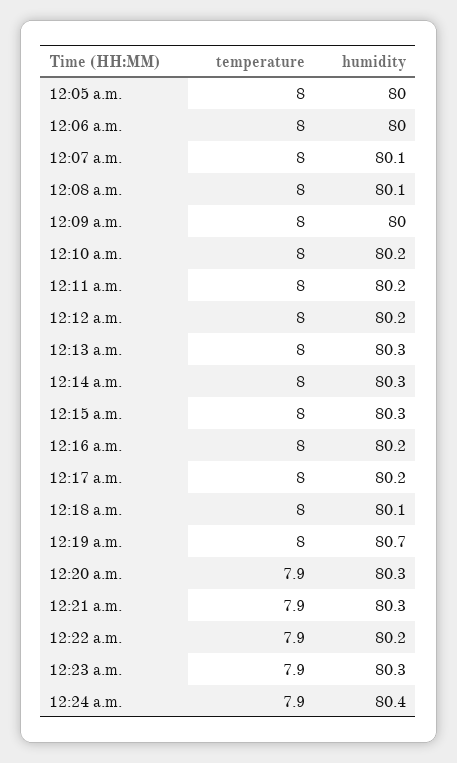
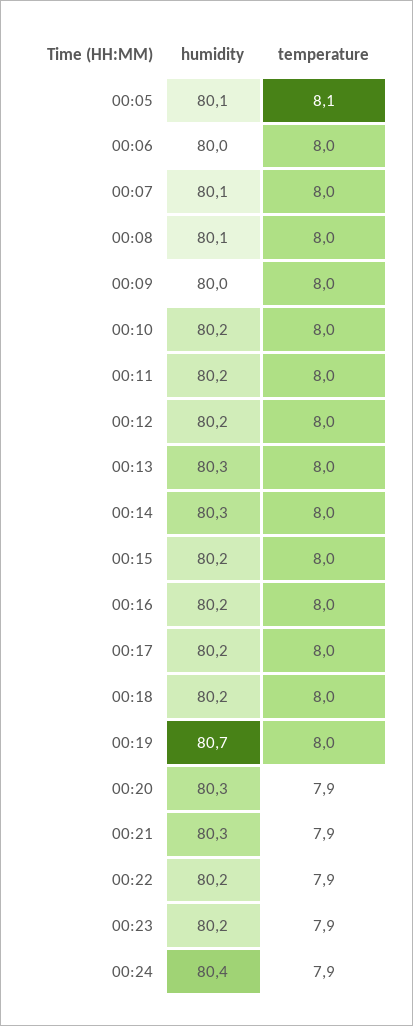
  {
    "temperature": {
-     "12:05 a.m.": 8,
+     "12:05 a.m.": 8.1,
      "12:06 a.m.": 8,
      "12:07 a.m.": 8,
      "12:08 a.m.": 8,
      "12:09 a.m.": 8,
      "12:10 a.m.": 8,
      "12:11 a.m.": 8,
      "12:12 a.m.": 8,
      "12:13 a.m.": 8,
      "12:14 a.m.": 8,
      "12:15 a.m.": 8,
      "12:16 a.m.": 8,
      "12:17 a.m.": 8,
      "12:18 a.m.": 8,
      "12:19 a.m.": 8,
      "12:20 a.m.": 7.9,
      "12:21 a.m.": 7.9,
      "12:22 a.m.": 7.9,
      "12:23 a.m.": 7.9,
      "12:24 a.m.": 7.9
    },
    "humidity": {
-     "12:05 a.m.": 80,
+     "12:05 a.m.": 80.1,
      "12:06 a.m.": 80,
      "12:07 a.m.": 80.1,
      "12:08 a.m.": 80.1,
      "12:09 a.m.": 80,
      "12:10 a.m.": 80.2,
      "12:11 a.m.": 80.2,
      "12:12 a.m.": 80.2,
      "12:13 a.m.": 80.3,
      "12:14 a.m.": 80.3,
-     "12:15 a.m.": 80.3,
+     "12:15 a.m.": 80.2,
      "12:16 a.m.": 80.2,
      "12:17 a.m.": 80.2,
-     "12:18 a.m.": 80.1,
+     "12:18 a.m.": 80.2,
      "12:19 a.m.": 80.7,
      "12:20 a.m.": 80.3,
      "12:21 a.m.": 80.3,
      "12:22 a.m.": 80.2,
-     "12:23 a.m.": 80.3,
+     "12:23 a.m.": 80.2,
      "12:24 a.m.": 80.4
    }
  }

